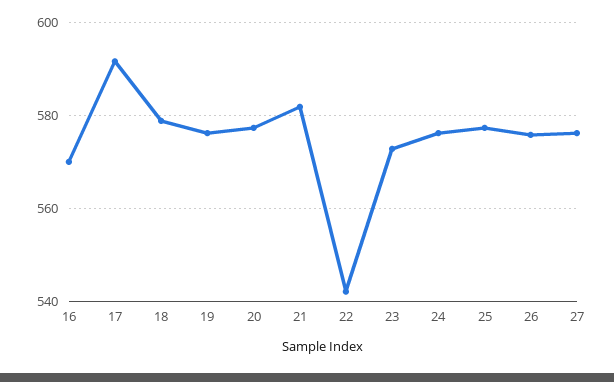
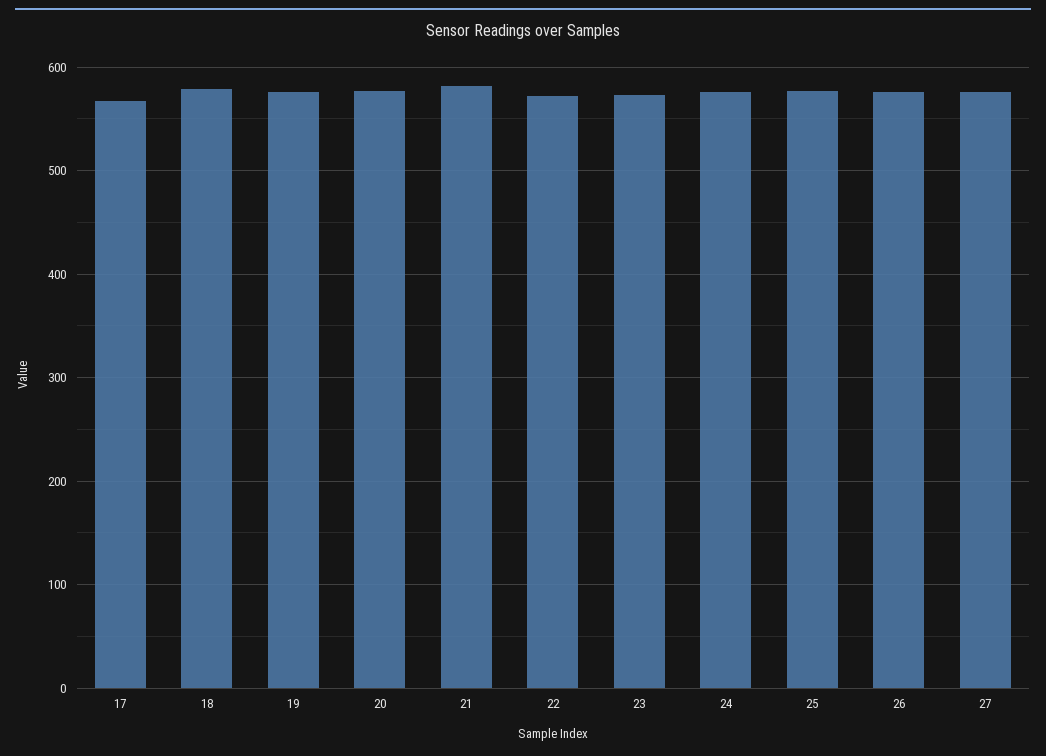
  {
-   "16": 570,
-   "17": 592,
+   "17": 570,
    "18": 578,
    "19": 576,
    "20": 578,
    "21": 582,
-   "22": 542,
+   "22": 570,
    "23": 572,
    "24": 576,
    "25": 578,
    "26": 576,
    "27": 576
  }

